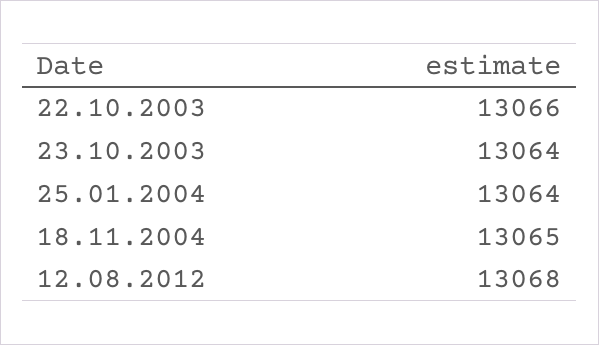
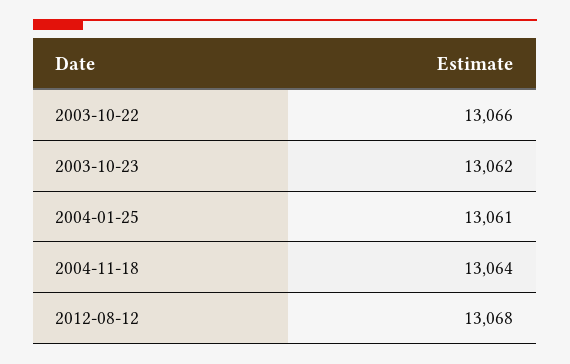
  {
    "22.10.2003": 13066,
-   "23.10.2003": 13064,
+   "23.10.2003": 13062,
-   "25.01.2004": 13064,
+   "25.01.2004": 13061,
-   "18.11.2004": 13065,
+   "18.11.2004": 13064,
    "12.08.2012": 13068
  }

